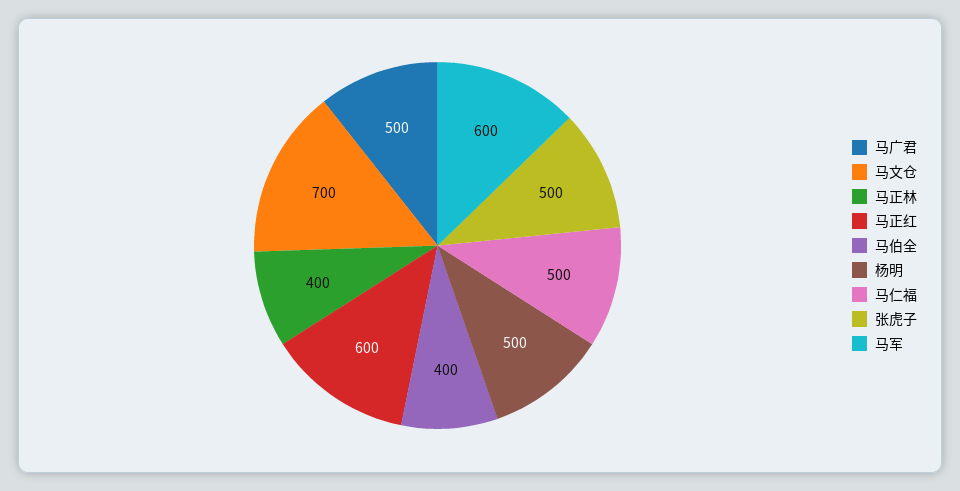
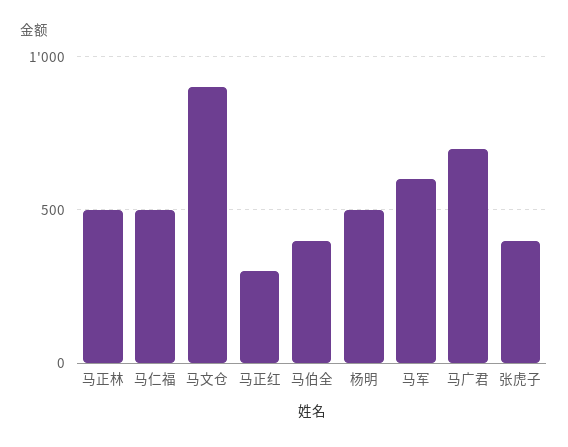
  {
-   "马广君": 500,
+   "马广君": 700,
-   "马文仓": 700,
+   "马文仓": 900,
-   "马正林": 400,
+   "马正林": 500,
-   "马正红": 600,
+   "马正红": 300,
    "马伯全": 400,
    "杨明": 500,
    "马仁福": 500,
-   "张虎子": 500,
+   "张虎子": 400,
    "马军": 600
  }

